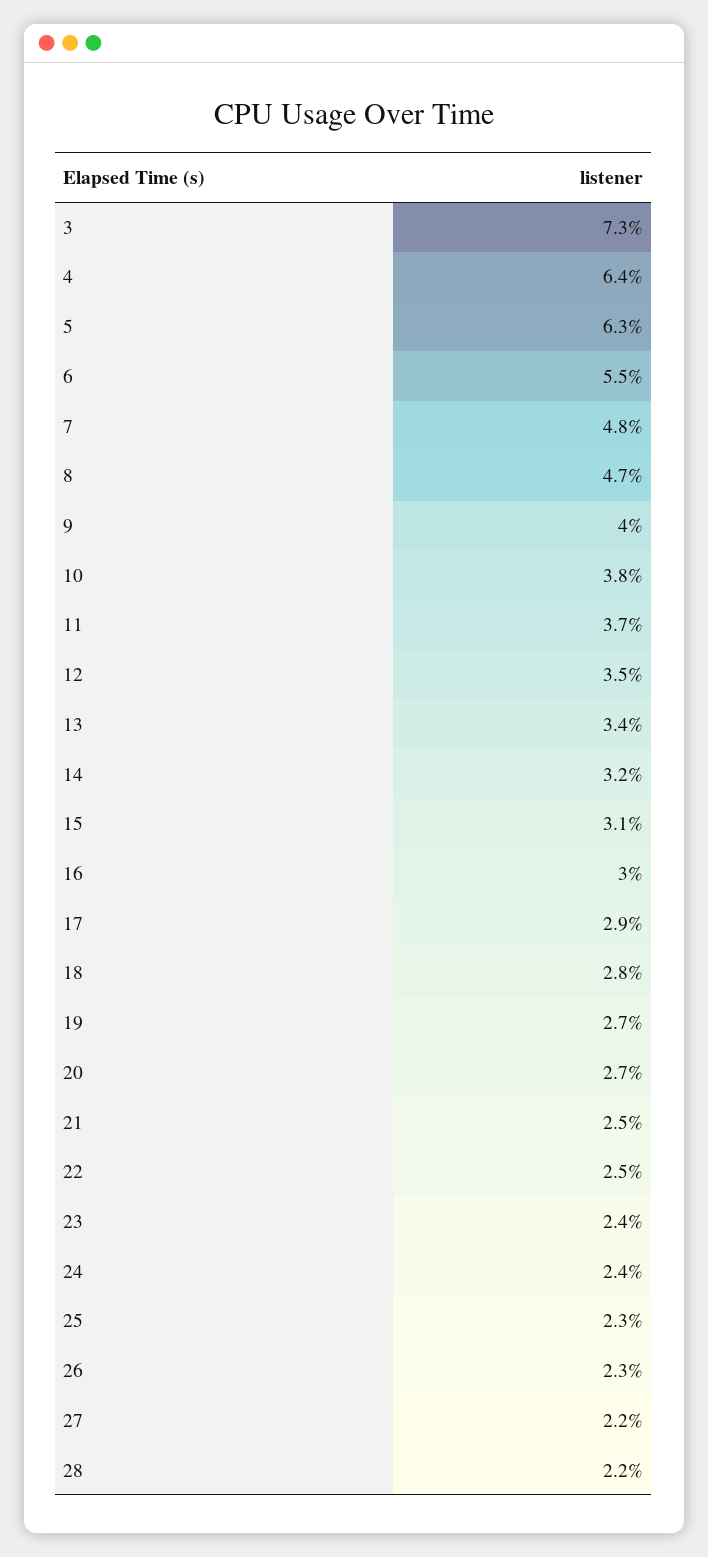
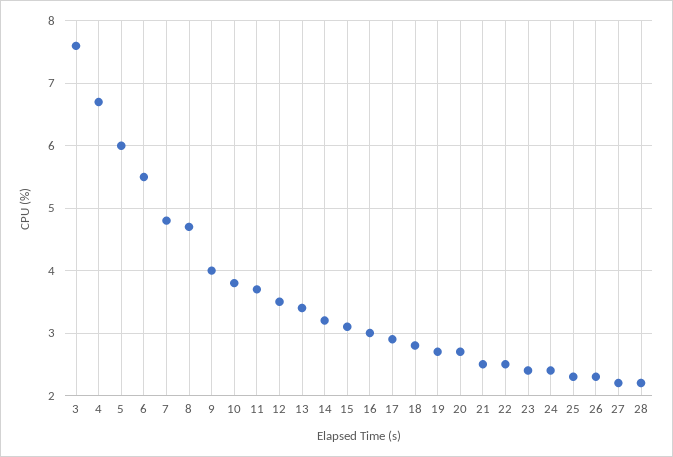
  {
-   "3": 7.3,
+   "3": 7.6,
-   "4": 6.4,
+   "4": 6.7,
-   "5": 6.3,
+   "5": 6,
    "6": 5.5,
    "7": 4.8,
    "8": 4.7,
    "9": 4,
    "10": 3.8,
    "11": 3.7,
    "12": 3.5,
    "13": 3.4,
    "14": 3.2,
    "15": 3.1,
    "16": 3,
    "17": 2.9,
    "18": 2.8,
    "19": 2.7,
    "20": 2.7,
    "21": 2.5,
    "22": 2.5,
    "23": 2.4,
    "24": 2.4,
    "25": 2.3,
    "26": 2.3,
    "27": 2.2,
    "28": 2.2
  }

